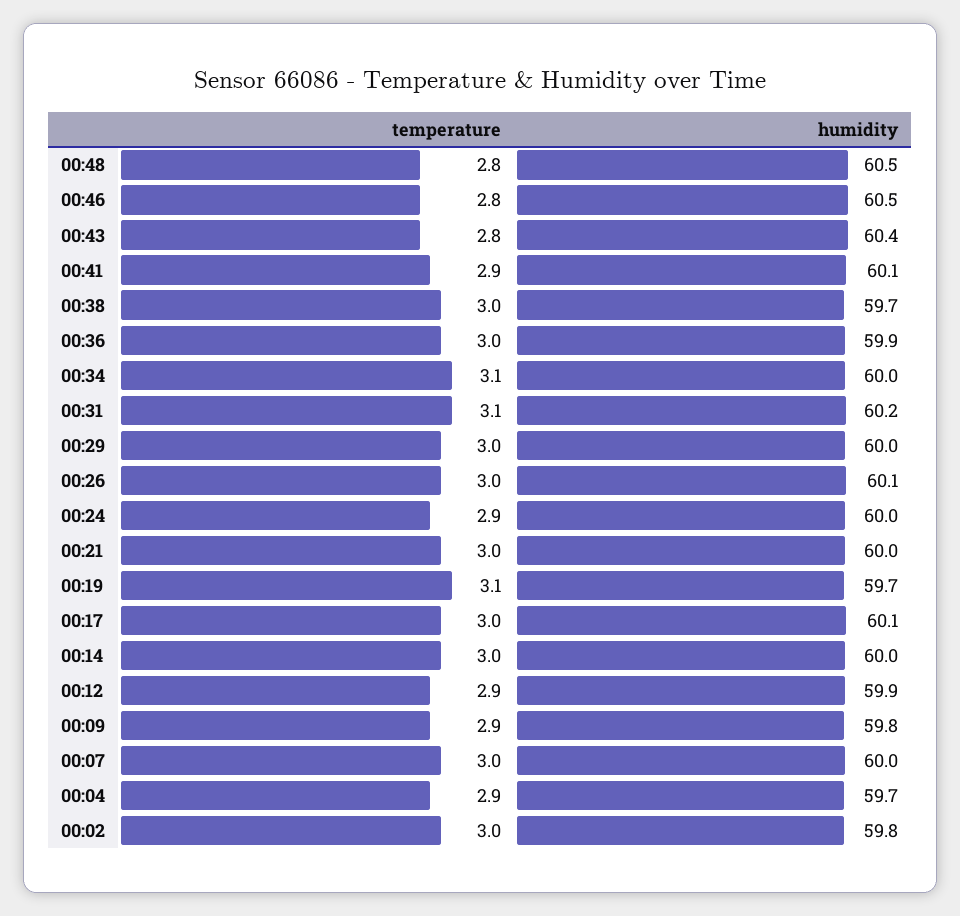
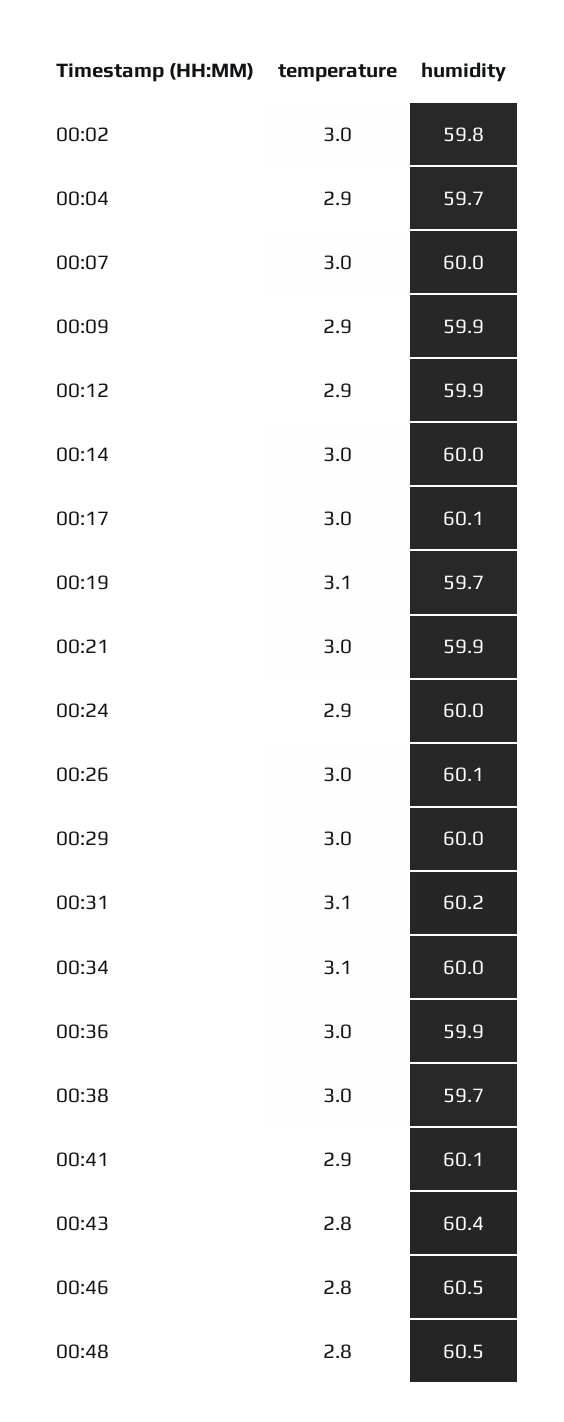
  {
    "temperature": {
      "00:48": 2.8,
      "00:46": 2.8,
      "00:43": 2.8,
      "00:41": 2.9,
      "00:38": 3,
      "00:36": 3,
      "00:34": 3.1,
      "00:31": 3.1,
      "00:29": 3,
      "00:26": 3,
      "00:24": 2.9,
      "00:21": 3,
      "00:19": 3.1,
      "00:17": 3,
      "00:14": 3,
      "00:12": 2.9,
      "00:09": 2.9,
      "00:07": 3,
      "00:04": 2.9,
      "00:02": 3
    },
    "humidity": {
      "00:48": 60.5,
      "00:46": 60.5,
      "00:43": 60.4,
      "00:41": 60.1,
      "00:38": 59.7,
      "00:36": 59.9,
      "00:34": 60,
      "00:31": 60.2,
      "00:29": 60,
      "00:26": 60.1,
      "00:24": 60,
-     "00:21": 60,
+     "00:21": 59.9,
      "00:19": 59.7,
      "00:17": 60.1,
      "00:14": 60,
      "00:12": 59.9,
-     "00:09": 59.8,
+     "00:09": 59.9,
      "00:07": 60,
      "00:04": 59.7,
      "00:02": 59.8
    }
  }

